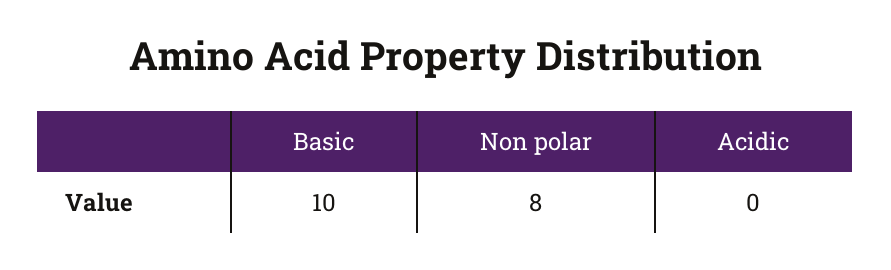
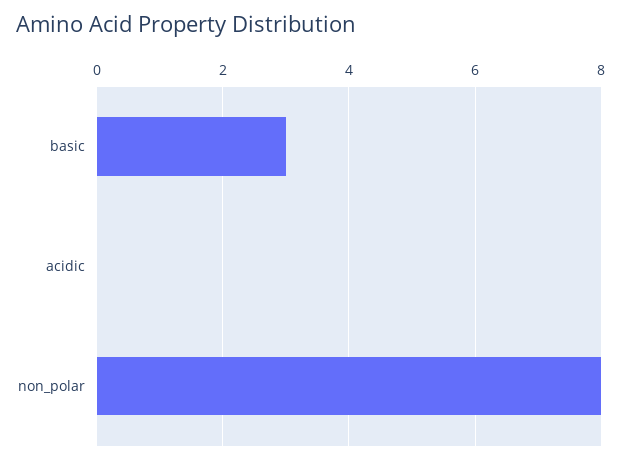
  {
-   "Basic": 10,
+   "Basic": 3,
    "Non polar": 8,
    "Acidic": 0
  }

